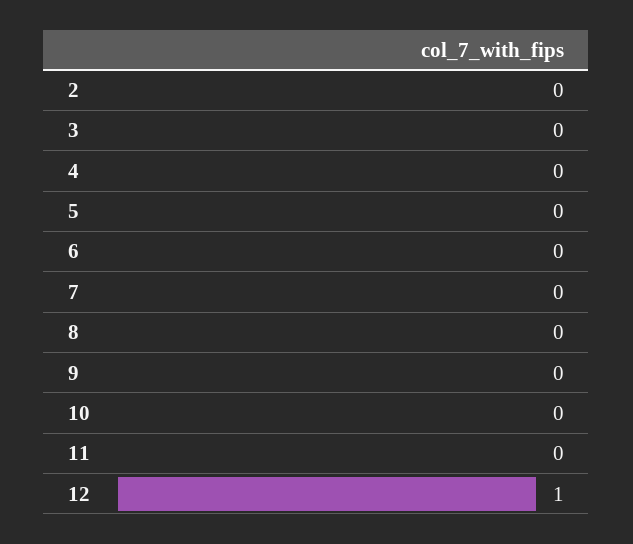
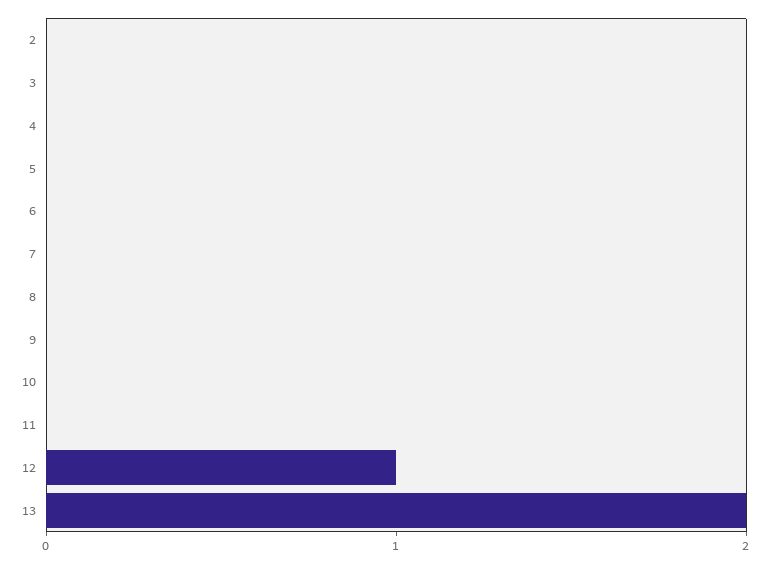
  {
    "2": 0,
    "3": 0,
    "4": 0,
    "5": 0,
    "6": 0,
    "7": 0,
    "8": 0,
    "9": 0,
    "10": 0,
    "11": 0,
-   "12": 1
+   "12": 1,
+   "13": 2
  }

